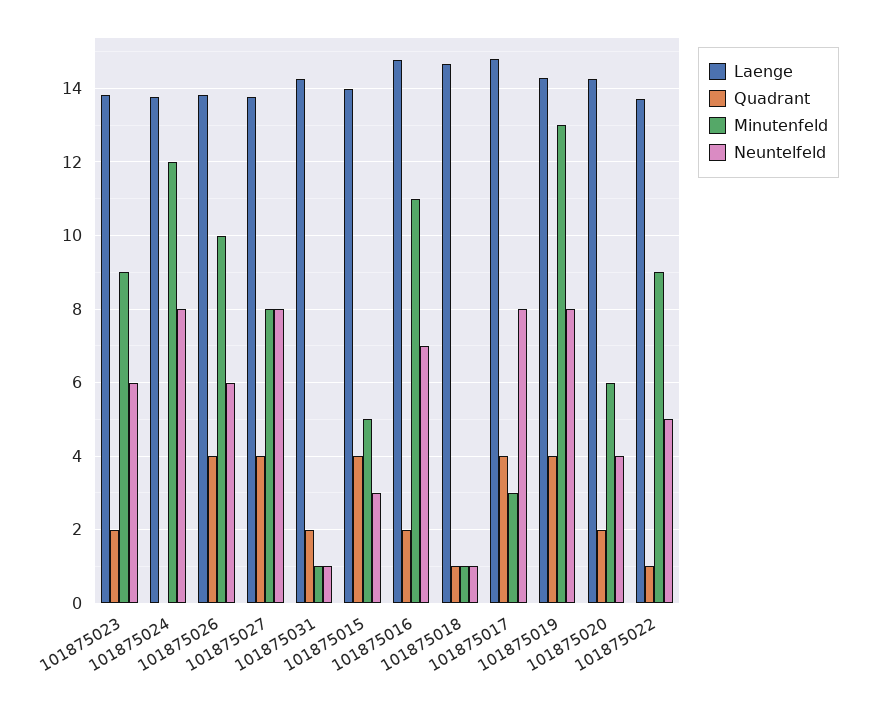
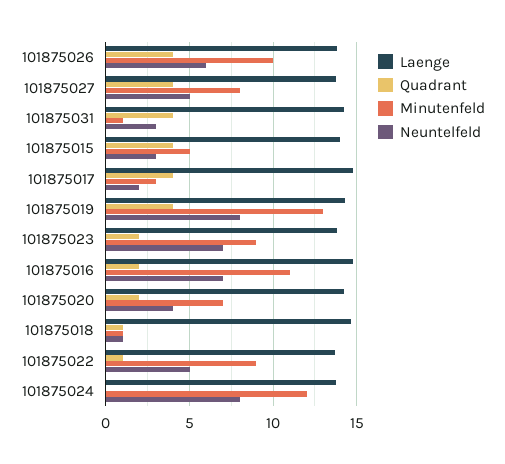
  {
    "Laenge": {
      "101875023": 13.8,
      "101875024": 13.8,
      "101875026": 13.8,
      "101875027": 13.8,
      "101875031": 14.2,
      "101875015": 14,
      "101875016": 14.8,
      "101875018": 14.6,
      "101875017": 14.8,
      "101875019": 14.2,
      "101875020": 14.2,
      "101875022": 13.8
    },
    "Quadrant": {
      "101875023": 2,
      "101875024": 0,
      "101875026": 4,
      "101875027": 4,
-     "101875031": 2,
+     "101875031": 4,
      "101875015": 4,
      "101875016": 2,
      "101875018": 1,
      "101875017": 4,
      "101875019": 4,
      "101875020": 2,
      "101875022": 1
    },
    "Minutenfeld": {
      "101875023": 9,
      "101875024": 12,
      "101875026": 10,
      "101875027": 8,
      "101875031": 1,
      "101875015": 5,
      "101875016": 11,
      "101875018": 1,
      "101875017": 3,
      "101875019": 13,
-     "101875020": 6,
+     "101875020": 7,
      "101875022": 9
    },
    "Neuntelfeld": {
-     "101875023": 6,
+     "101875023": 7,
      "101875024": 8,
      "101875026": 6,
-     "101875027": 8,
+     "101875027": 5,
-     "101875031": 1,
+     "101875031": 3,
      "101875015": 3,
      "101875016": 7,
      "101875018": 1,
-     "101875017": 8,
+     "101875017": 2,
      "101875019": 8,
      "101875020": 4,
      "101875022": 5
    }
  }

